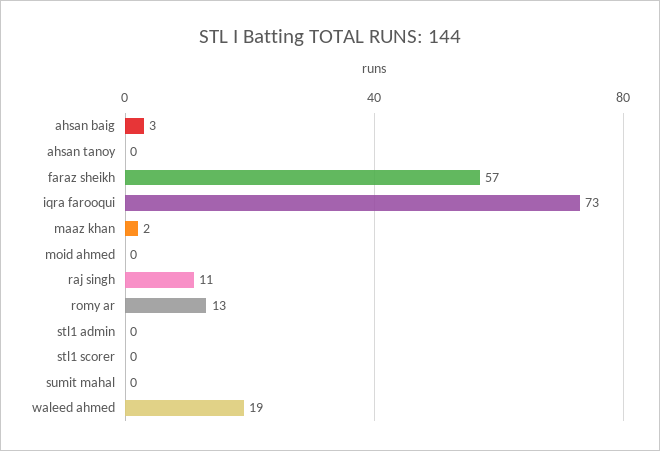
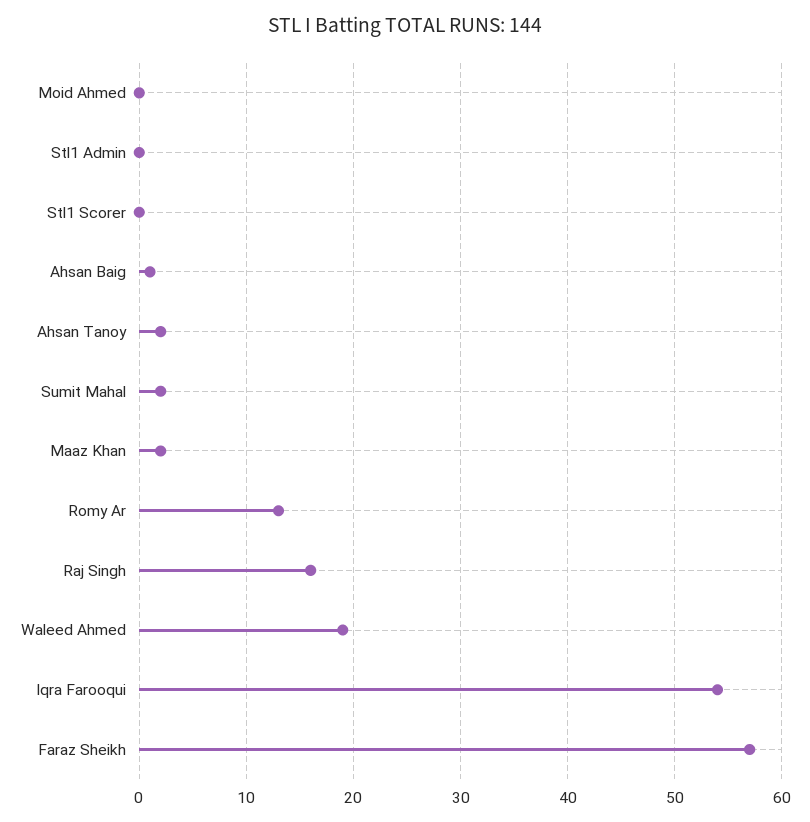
  {
-   "ahsan baig": 3,
+   "ahsan baig": 1,
-   "ahsan tanoy": 0,
+   "ahsan tanoy": 2,
    "faraz sheikh": 57,
-   "iqra farooqui": 73,
+   "iqra farooqui": 54,
    "maaz khan": 2,
    "moid ahmed": 0,
-   "raj singh": 11,
+   "raj singh": 16,
    "romy ar": 13,
    "stl1 admin": 0,
    "stl1 scorer": 0,
-   "sumit mahal": 0,
+   "sumit mahal": 2,
    "waleed ahmed": 19
  }

